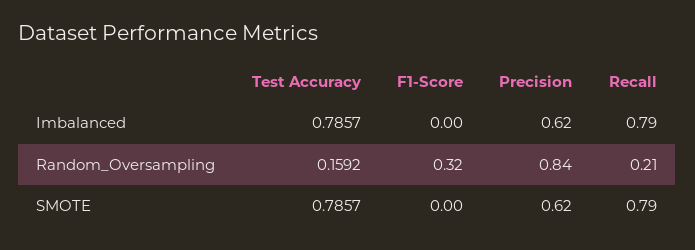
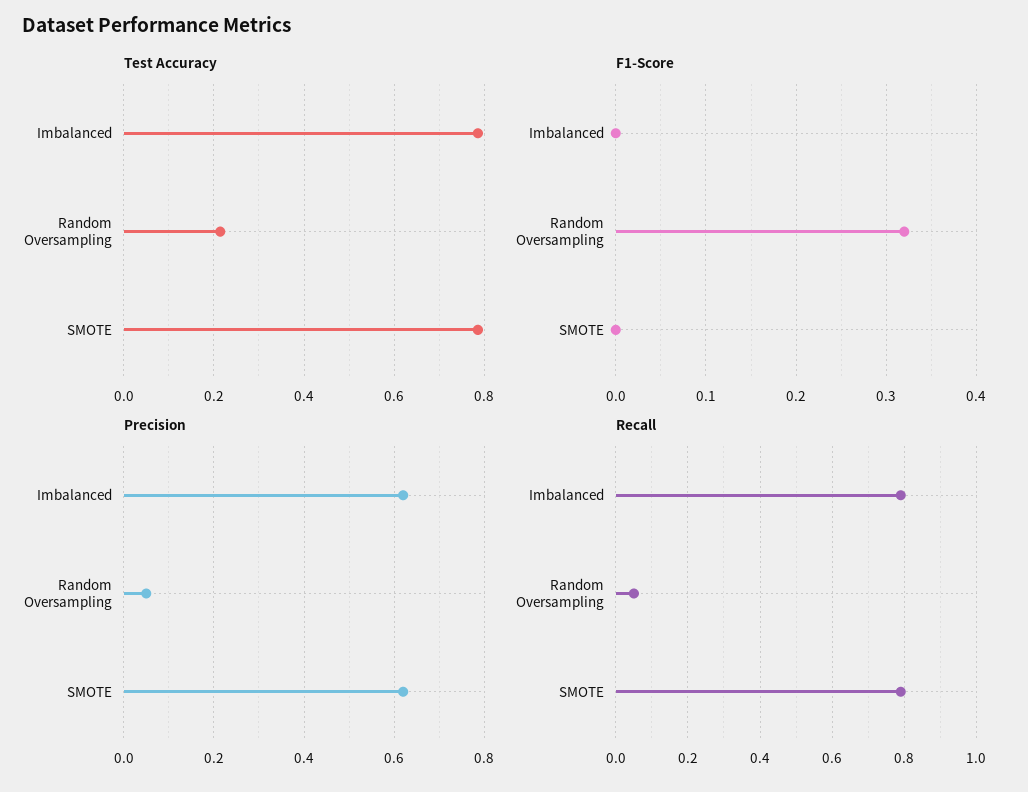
  {
    "Test Accuracy": {
      "Imbalanced": 0.7857,
-     "Random_Oversampling": 0.1592,
+     "Random_Oversampling": 0.22,
      "SMOTE": 0.7857
    },
    "F1-Score": {
      "Imbalanced": 0,
      "Random_Oversampling": 0.32,
      "SMOTE": 0
    },
    "Precision": {
      "Imbalanced": 0.62,
-     "Random_Oversampling": 0.84,
+     "Random_Oversampling": 0.05,
      "SMOTE": 0.62
    },
    "Recall": {
      "Imbalanced": 0.79,
-     "Random_Oversampling": 0.21,
+     "Random_Oversampling": 0.05,
      "SMOTE": 0.79
    }
  }

